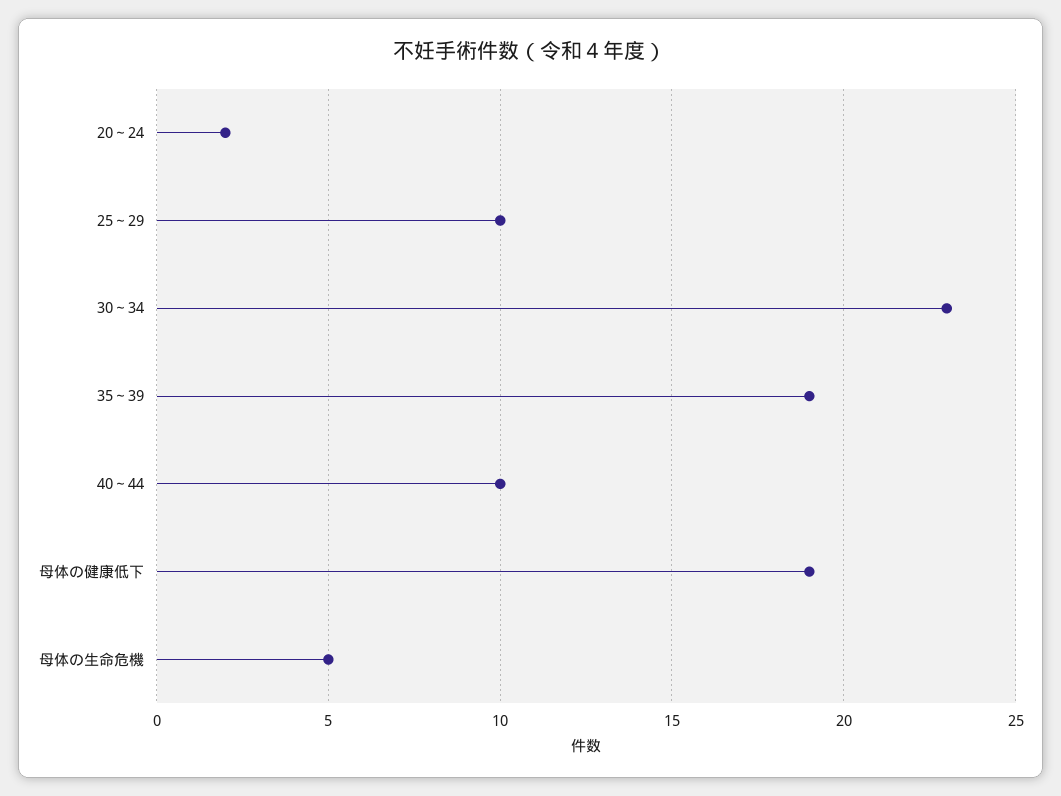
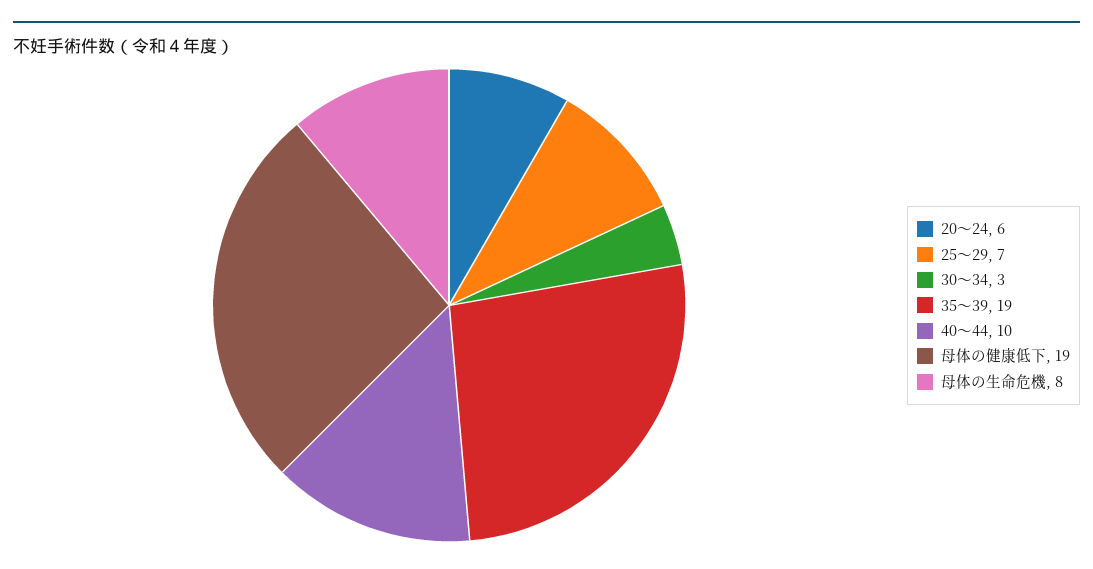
  {
-   "20～24": 2,
+   "20～24": 6,
-   "25～29": 10,
+   "25～29": 7,
-   "30～34": 23,
+   "30～34": 3,
    "35～39": 19,
    "40～44": 10,
    "母体の健康低下": 19,
-   "母体の生命危機": 5
+   "母体の生命危機": 8
  }

